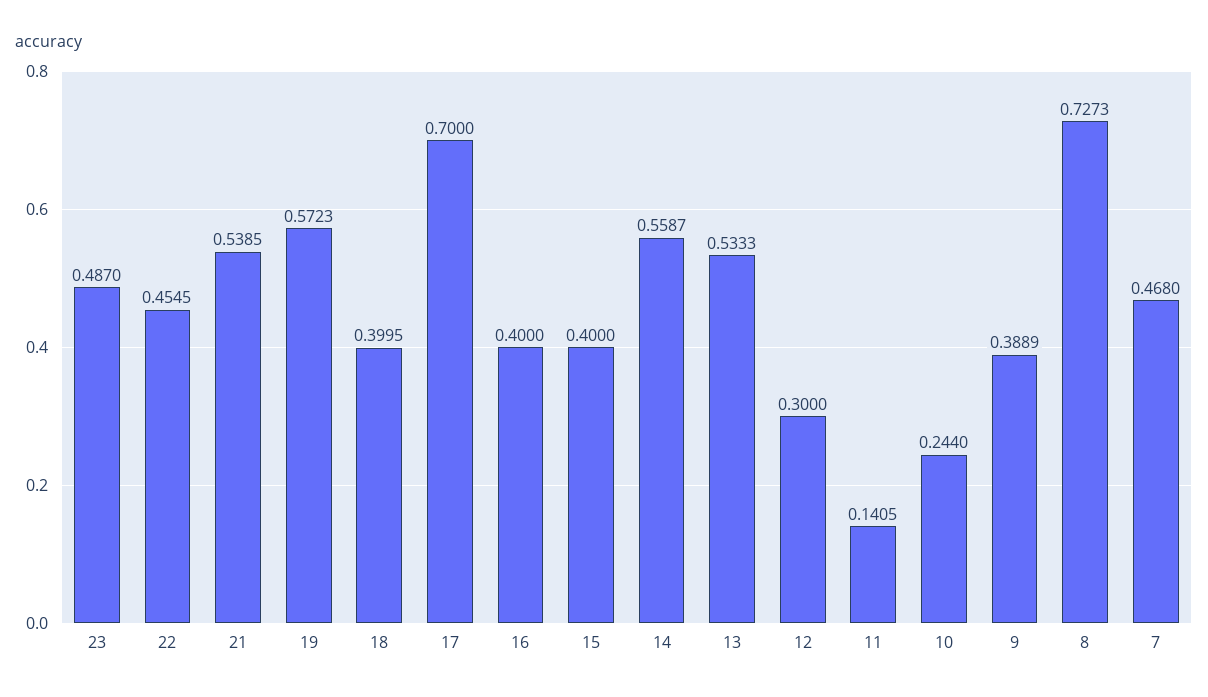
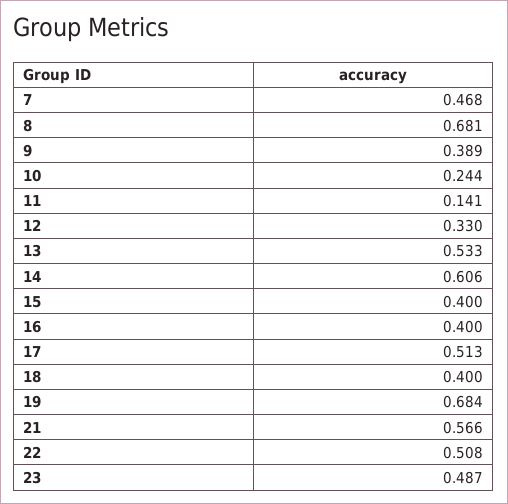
  {
    "23": 0.487,
-   "22": 0.4545,
+   "22": 0.508,
-   "21": 0.5385,
+   "21": 0.566,
-   "19": 0.5723,
+   "19": 0.684,
    "18": 0.3995,
-   "17": 0.7,
+   "17": 0.513,
    "16": 0.4,
    "15": 0.4,
-   "14": 0.5587,
+   "14": 0.606,
    "13": 0.5333,
-   "12": 0.3,
+   "12": 0.33,
    "11": 0.1405,
    "10": 0.244,
    "9": 0.3889,
-   "8": 0.7273,
+   "8": 0.681,
    "7": 0.468
  }

